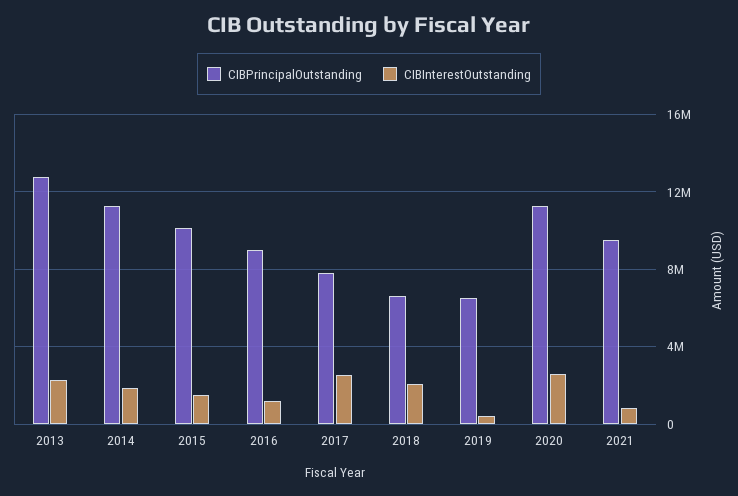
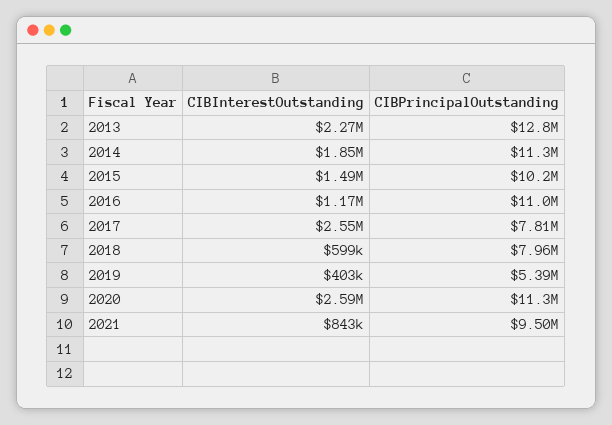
  {
    "CIBPrincipalOutstanding": {
      "2013": 12800000,
      "2014": 11300000,
      "2015": 10200000,
-     "2016": 9000000,
+     "2016": 11000000,
      "2017": 7810000,
-     "2018": 6500000,
+     "2018": 7960000,
-     "2019": 6500000,
+     "2019": 5390000,
      "2020": 11300000,
      "2021": 9500000
    },
    "CIBInterestOutstanding": {
      "2013": 2270000,
      "2014": 1850000,
      "2015": 1490000,
      "2016": 1170000,
      "2017": 2550000,
-     "2018": 2000000,
+     "2018": 599000,
      "2019": 403000,
      "2020": 2590000,
      "2021": 843000
    }
  }

